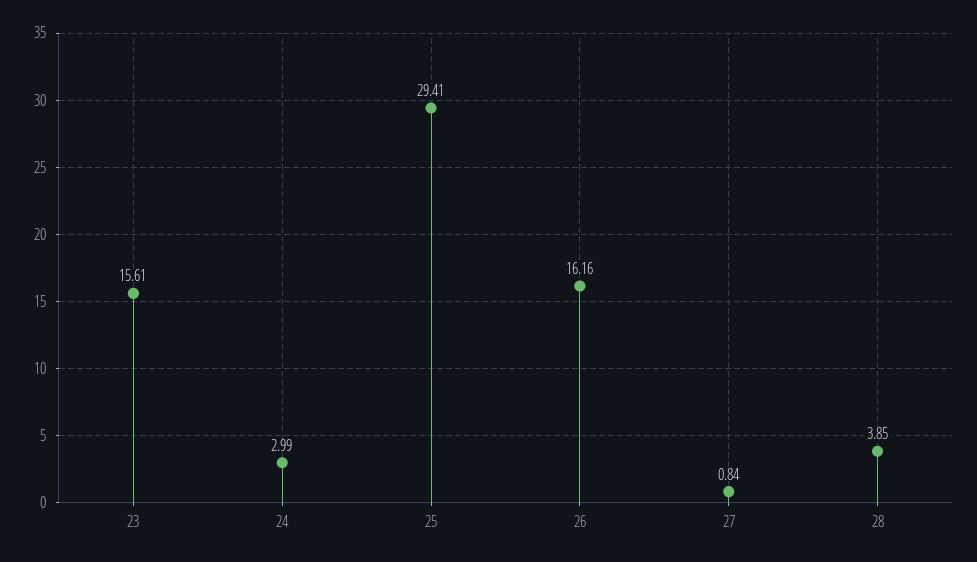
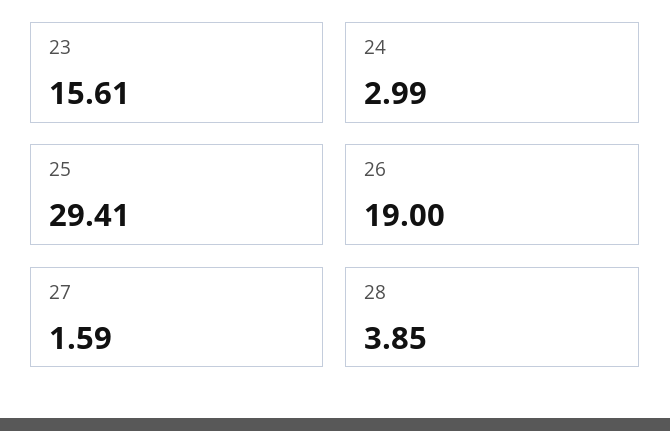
  {
    "23": 15.61,
    "24": 2.99,
    "25": 29.41,
-   "26": 16.16,
+   "26": 19,
-   "27": 0.84,
+   "27": 1.59,
    "28": 3.85
  }

